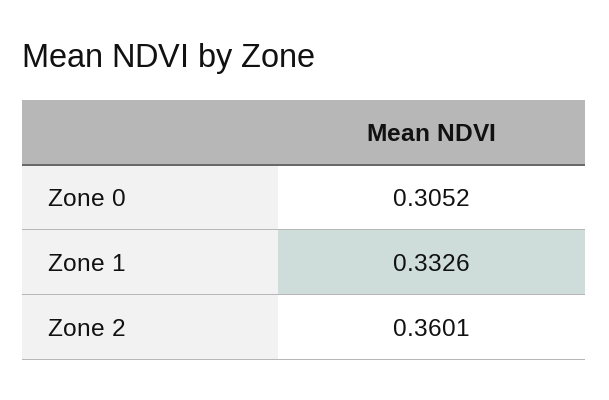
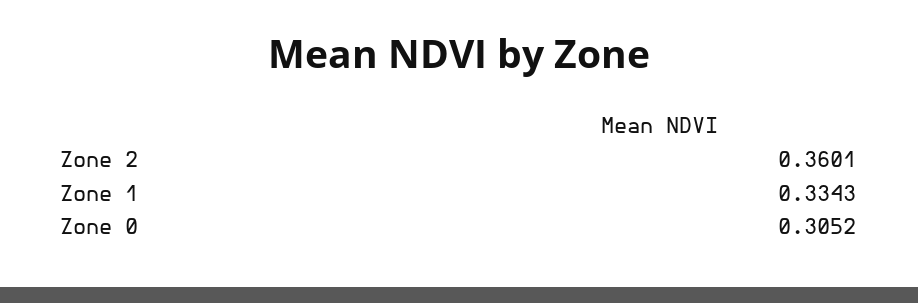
  {
    "Zone 0": 0.3052,
-   "Zone 1": 0.3326,
+   "Zone 1": 0.3343,
    "Zone 2": 0.3601
  }

